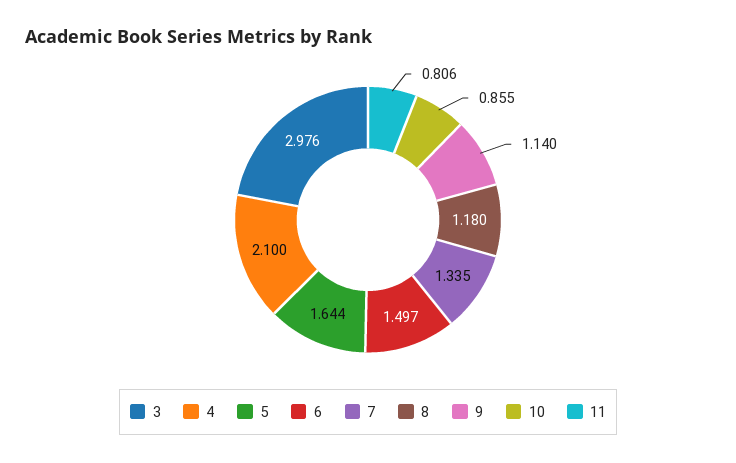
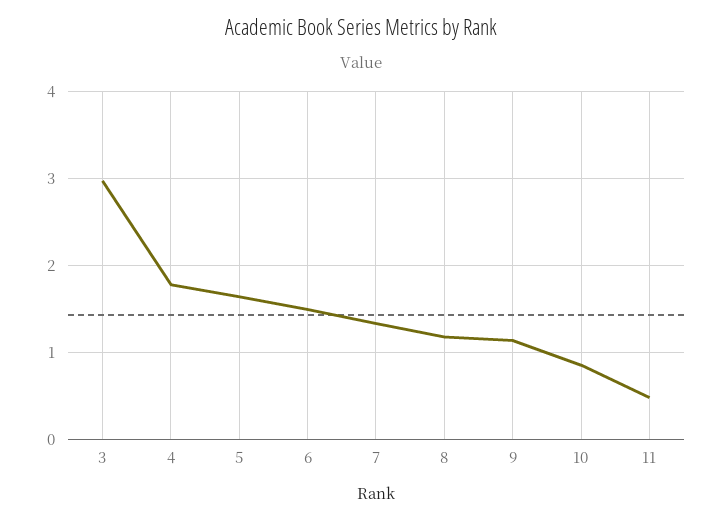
  {
    "3": 2.976,
-   "4": 2.1,
+   "4": 1.8,
    "5": 1.644,
    "6": 1.497,
    "7": 1.335,
    "8": 1.18,
    "9": 1.14,
    "10": 0.855,
-   "11": 0.806
+   "11": 0.5
  }

